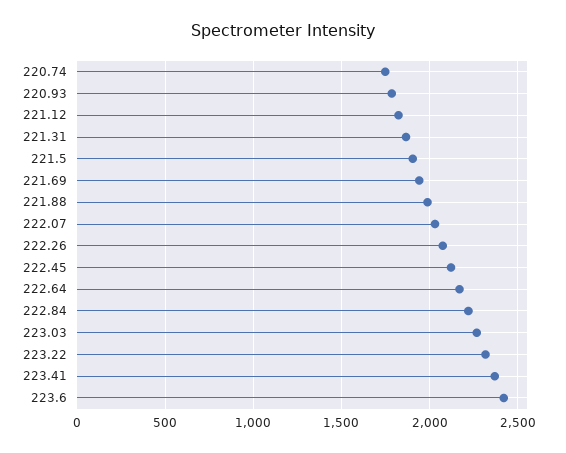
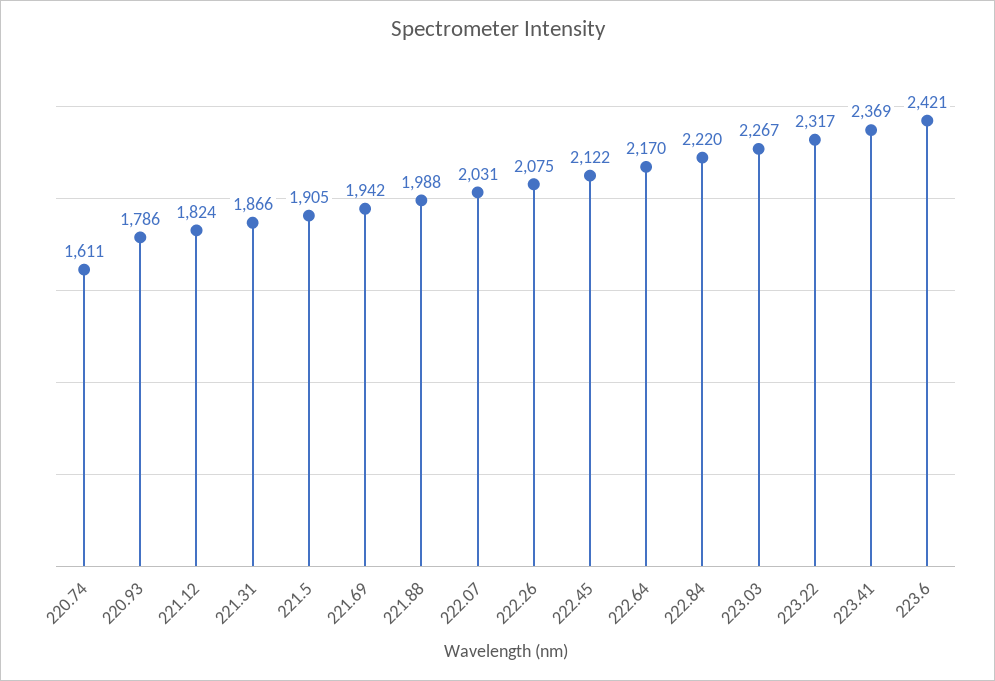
  {
-   "220.74": 1750,
+   "220.74": 1611,
    "220.93": 1786,
    "221.12": 1824,
    "221.31": 1866,
    "221.5": 1905,
    "221.69": 1942,
    "221.88": 1988,
    "222.07": 2031,
    "222.26": 2075,
    "222.45": 2122,
    "222.64": 2170,
    "222.84": 2220,
    "223.03": 2267,
    "223.22": 2317,
    "223.41": 2369,
    "223.6": 2421
  }

